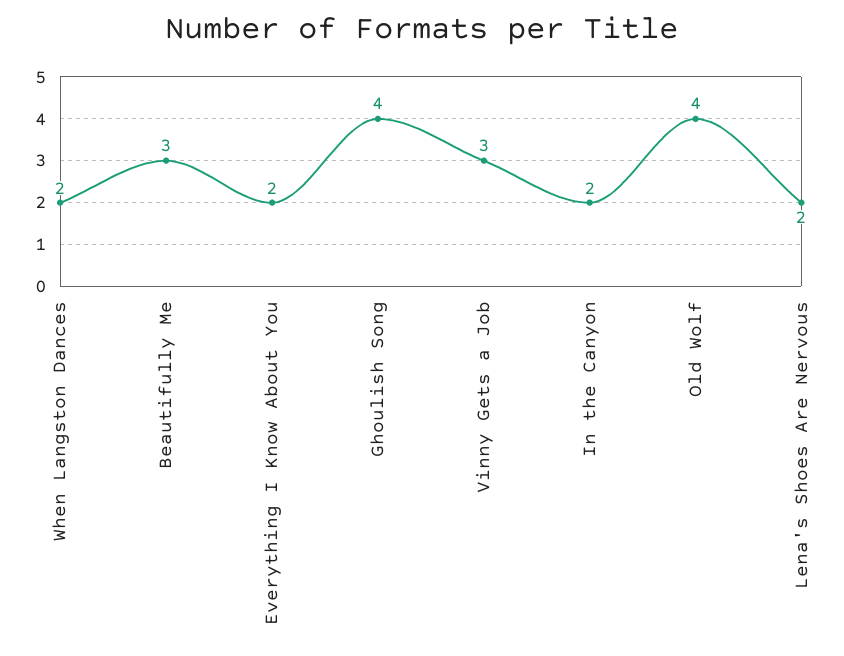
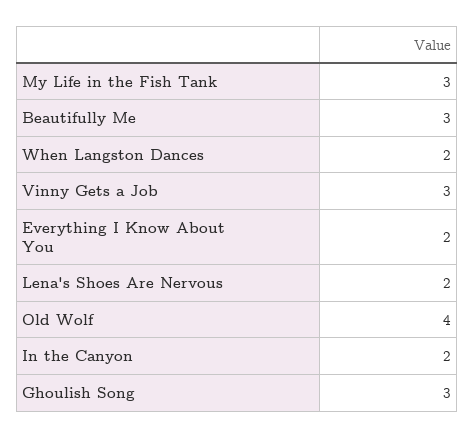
  {
    "When Langston Dances": 2,
    "Beautifully Me": 3,
    "Everything I Know About You": 2,
-   "Ghoulish Song": 4,
+   "Ghoulish Song": 3,
    "Vinny Gets a Job": 3,
    "In the Canyon": 2,
    "Old Wolf": 4,
-   "Lena's Shoes Are Nervous": 2
+   "Lena's Shoes Are Nervous": 2,
+   "My Life in the Fish Tank": 3
  }

